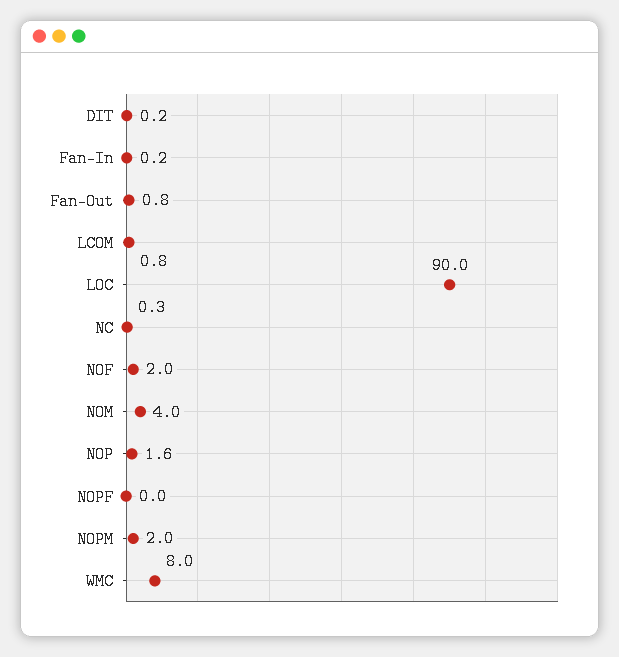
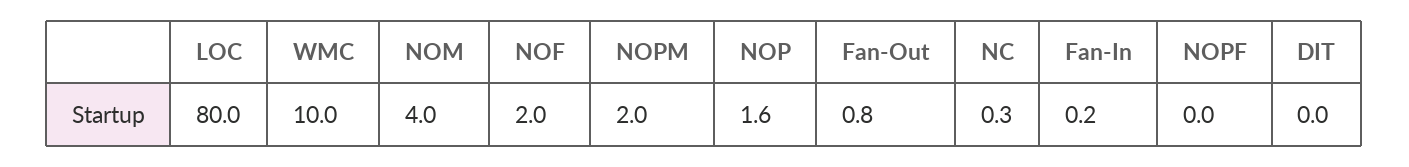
  {
-   "DIT": 0.2,
+   "DIT": 0,
    "Fan-In": 0.2,
    "Fan-Out": 0.8,
-   "LCOM": 0.8,
-   "LOC": 90,
+   "LOC": 80,
    "NC": 0.3,
    "NOF": 2,
    "NOM": 4,
    "NOP": 1.6,
    "NOPF": 0,
    "NOPM": 2,
-   "WMC": 8
+   "WMC": 10
  }

